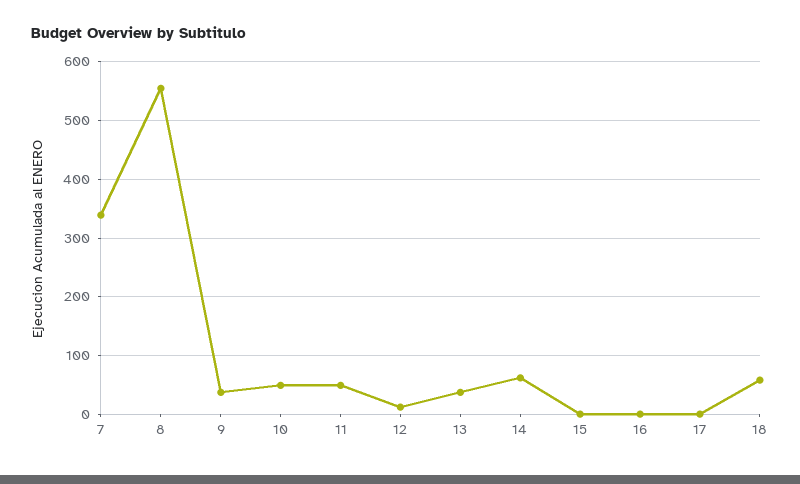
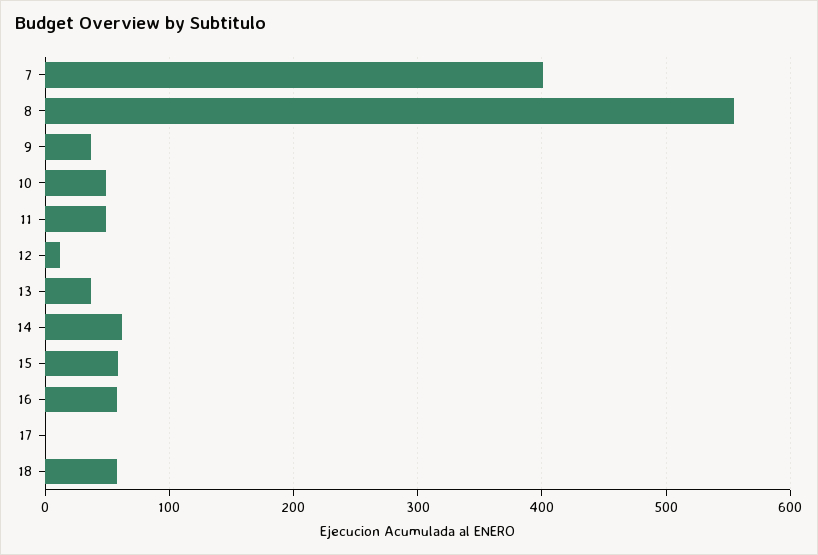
  {
-   "7": 340,
+   "7": 400,
    "8": 560,
    "9": 40,
    "10": 50,
    "11": 50,
    "12": 10,
    "13": 40,
    "14": 60,
-   "15": 0,
+   "15": 60,
-   "16": 0,
+   "16": 60,
    "17": 0,
    "18": 60
  }

